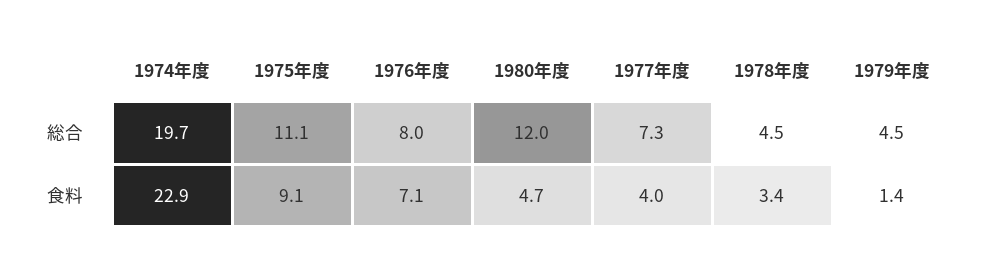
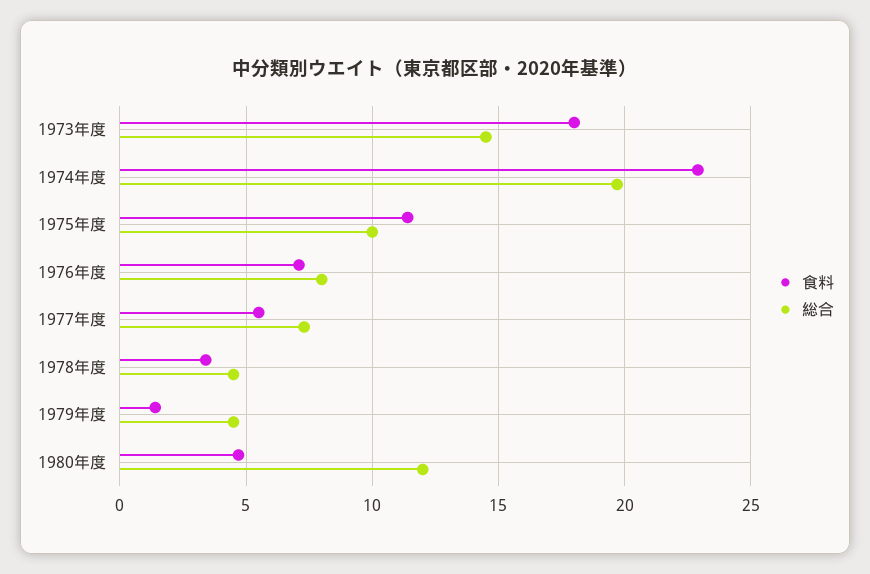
  {
    "総合": {
      "1974年度": 19.7,
-     "1975年度": 11.1,
+     "1975年度": 10,
      "1976年度": 8,
      "1980年度": 12,
      "1977年度": 7.3,
      "1978年度": 4.5,
-     "1979年度": 4.5
+     "1979年度": 4.5,
+     "1973年度": 14.5
    },
    "食料": {
      "1974年度": 22.9,
-     "1975年度": 9.1,
+     "1975年度": 11.5,
      "1976年度": 7.1,
      "1980年度": 4.7,
-     "1977年度": 4,
+     "1977年度": 5.5,
      "1978年度": 3.4,
-     "1979年度": 1.4
+     "1979年度": 1.4,
+     "1973年度": 18
    }
  }

